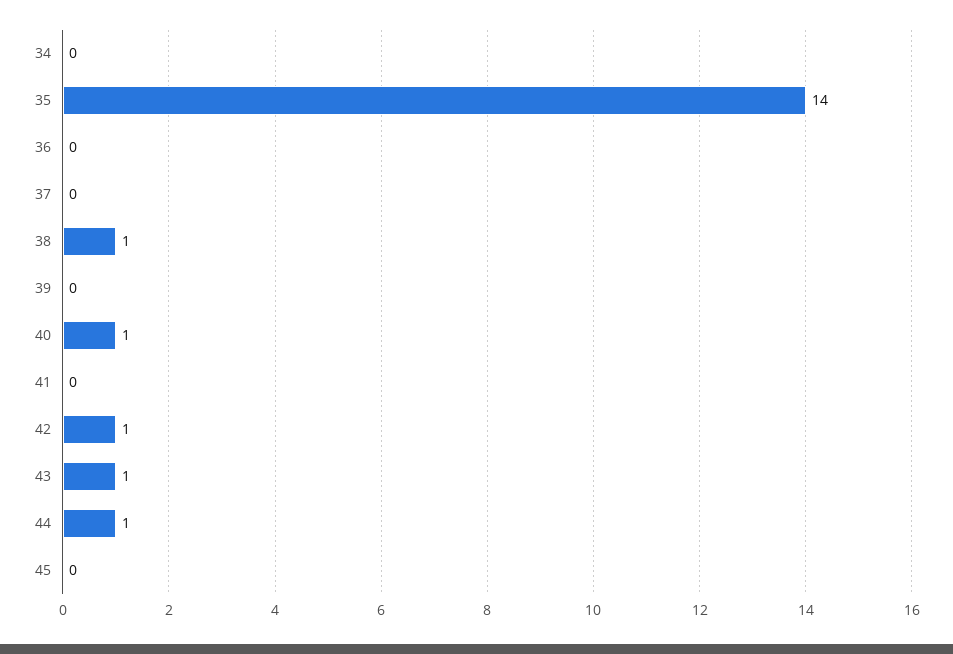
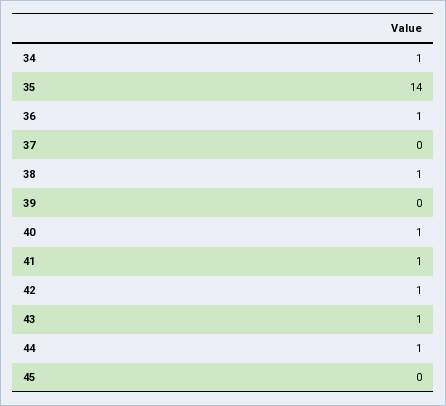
  {
-   "34": 0,
+   "34": 1,
    "35": 14,
-   "36": 0,
+   "36": 1,
    "37": 0,
    "38": 1,
    "39": 0,
    "40": 1,
-   "41": 0,
+   "41": 1,
    "42": 1,
    "43": 1,
    "44": 1,
    "45": 0
  }

